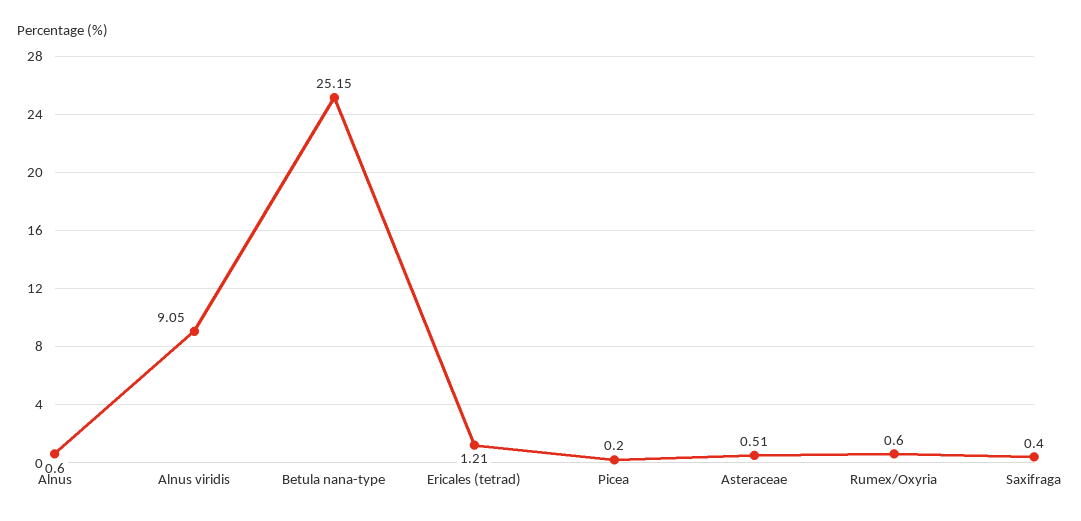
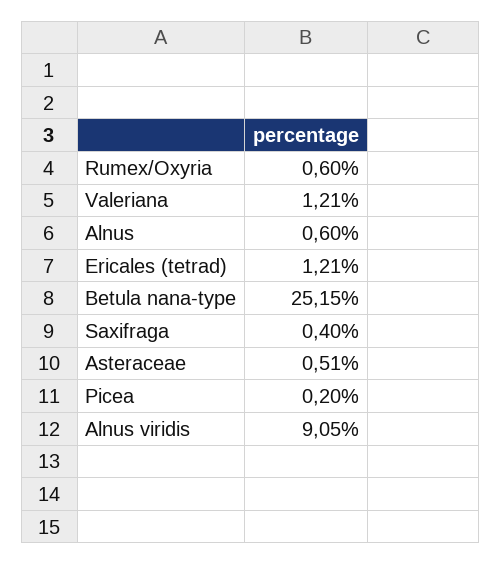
  {
    "Alnus": 0.6,
    "Alnus viridis": 9.05,
    "Betula nana-type": 25.15,
    "Ericales (tetrad)": 1.21,
    "Picea": 0.2,
    "Asteraceae": 0.51,
    "Rumex/Oxyria": 0.6,
-   "Saxifraga": 0.4
+   "Saxifraga": 0.4,
+   "Valeriana": 1.21
  }

